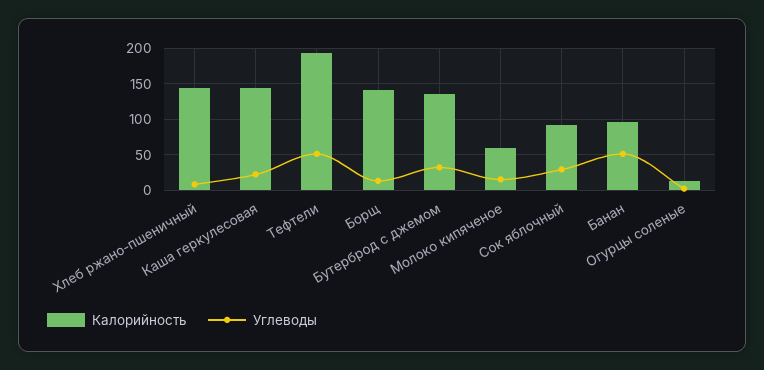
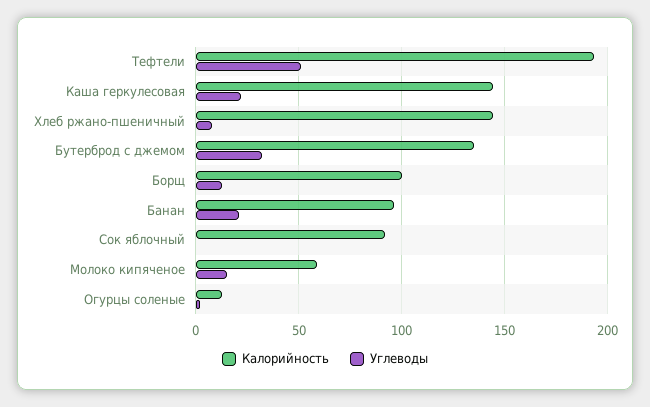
  {
    "Калорийность": {
      "Хлеб ржано-пшеничный": 145,
      "Каша геркулесовая": 145,
      "Тефтели": 195,
-     "Борщ": 140,
+     "Борщ": 100,
      "Бутерброд с джемом": 135,
      "Молоко кипяченое": 60,
      "Сок яблочный": 90,
      "Банан": 95,
      "Огурцы соленые": 15
    },
    "Углеводы": {
      "Хлеб ржано-пшеничный": 10,
      "Каша геркулесовая": 20,
      "Тефтели": 50,
      "Борщ": 15,
      "Бутерброд с джемом": 30,
      "Молоко кипяченое": 15,
-     "Сок яблочный": 30,
+     "Сок яблочный": 0,
-     "Банан": 50,
+     "Банан": 20,
      "Огурцы соленые": 0
    }
  }

